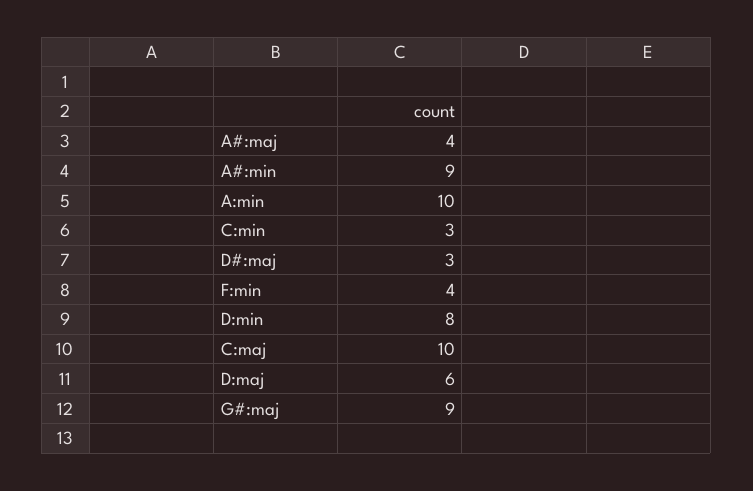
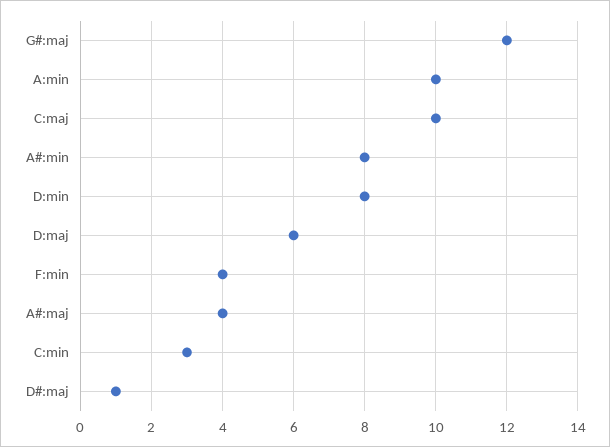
  {
    "A#:maj": 4,
-   "A#:min": 9,
+   "A#:min": 8,
    "A:min": 10,
    "C:min": 3,
-   "D#:maj": 3,
+   "D#:maj": 1,
    "F:min": 4,
    "D:min": 8,
    "C:maj": 10,
    "D:maj": 6,
-   "G#:maj": 9
+   "G#:maj": 12
  }

